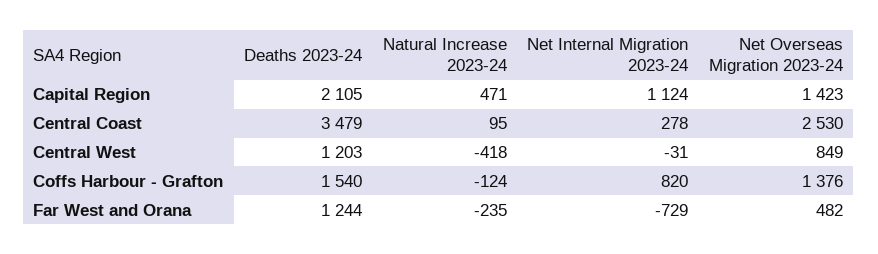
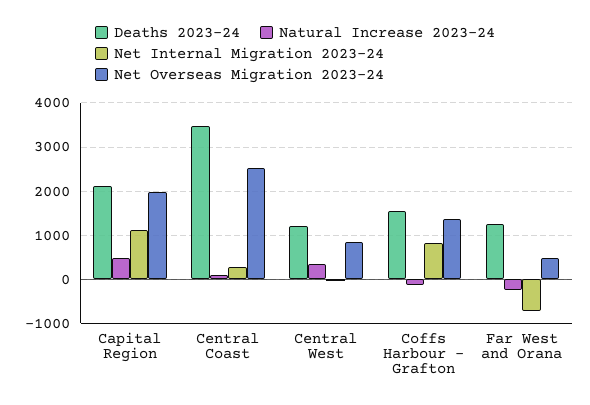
  {
    "Deaths 2023-24": {
      "Capital Region": 2105,
      "Central Coast": 3479,
      "Central West": 1203,
      "Coffs Harbour - Grafton": 1540,
      "Far West and Orana": 1244
    },
    "Natural Increase 2023-24": {
      "Capital Region": 471,
      "Central Coast": 95,
-     "Central West": -418,
+     "Central West": 400,
      "Coffs Harbour - Grafton": -124,
      "Far West and Orana": -235
    },
    "Net Internal Migration 2023-24": {
      "Capital Region": 1124,
      "Central Coast": 278,
      "Central West": -31,
      "Coffs Harbour - Grafton": 820,
      "Far West and Orana": -729
    },
    "Net Overseas Migration 2023-24": {
-     "Capital Region": 1423,
+     "Capital Region": 2000,
      "Central Coast": 2530,
      "Central West": 849,
      "Coffs Harbour - Grafton": 1376,
      "Far West and Orana": 482
    }
  }

